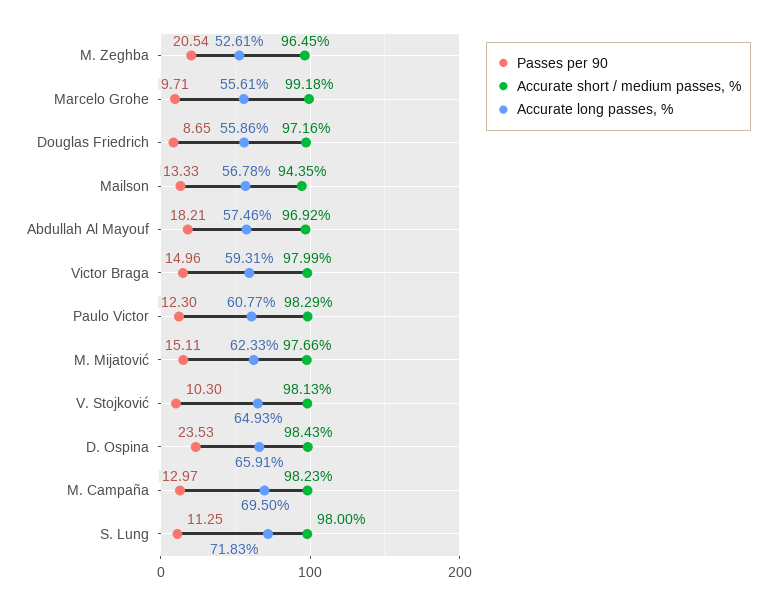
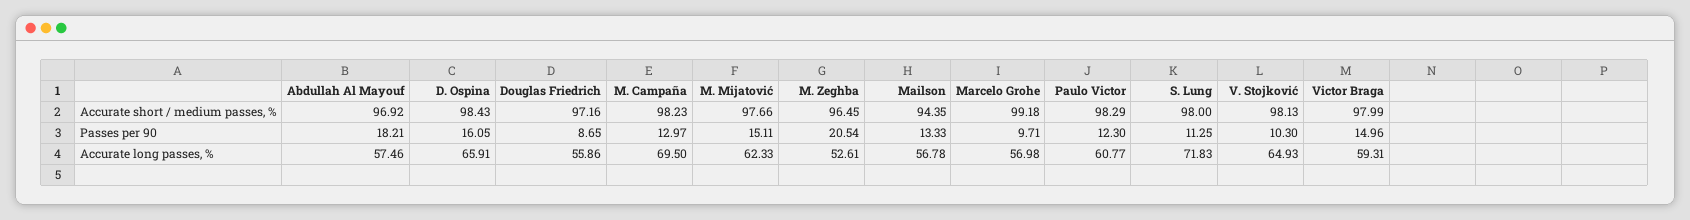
  {
    "Passes per 90": {
      "M. Zeghba": 20.54,
      "Marcelo Grohe": 9.71,
      "Douglas Friedrich": 8.65,
      "Mailson": 13.33,
      "Abdullah Al Mayouf": 18.21,
      "Victor Braga": 14.96,
      "Paulo Victor": 12.3,
      "M. Mijatović": 15.11,
      "V. Stojković": 10.3,
-     "D. Ospina": 23.53,
+     "D. Ospina": 16.05,
      "M. Campaña": 12.97,
      "S. Lung": 11.25
    },
    "Accurate short / medium passes, %": {
      "M. Zeghba": 96.45,
      "Marcelo Grohe": 99.18,
      "Douglas Friedrich": 97.16,
      "Mailson": 94.35,
      "Abdullah Al Mayouf": 96.92,
      "Victor Braga": 97.99,
      "Paulo Victor": 98.29,
      "M. Mijatović": 97.66,
      "V. Stojković": 98.13,
      "D. Ospina": 98.43,
      "M. Campaña": 98.23,
      "S. Lung": 98
    },
    "Accurate long passes, %": {
      "M. Zeghba": 52.61,
-     "Marcelo Grohe": 55.61,
+     "Marcelo Grohe": 56.98,
      "Douglas Friedrich": 55.86,
      "Mailson": 56.78,
      "Abdullah Al Mayouf": 57.46,
      "Victor Braga": 59.31,
      "Paulo Victor": 60.77,
      "M. Mijatović": 62.33,
      "V. Stojković": 64.93,
      "D. Ospina": 65.91,
      "M. Campaña": 69.5,
      "S. Lung": 71.83
    }
  }

